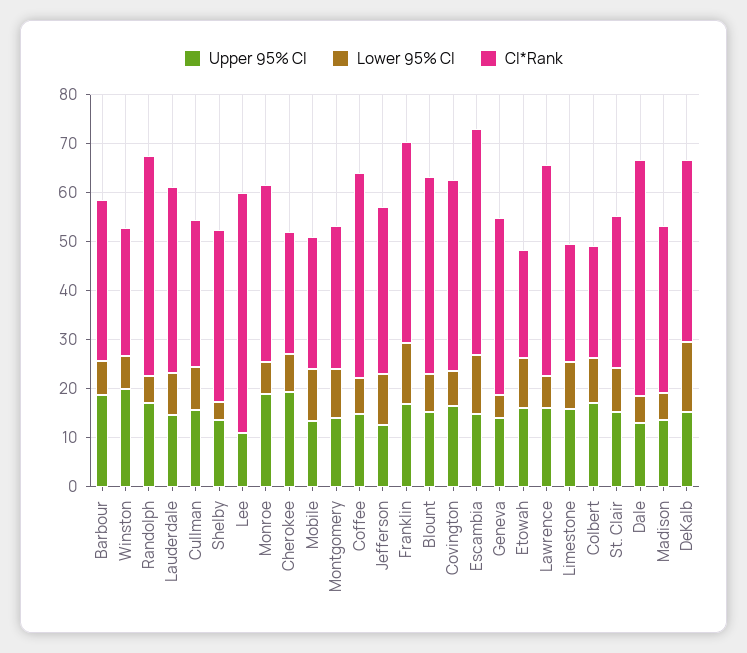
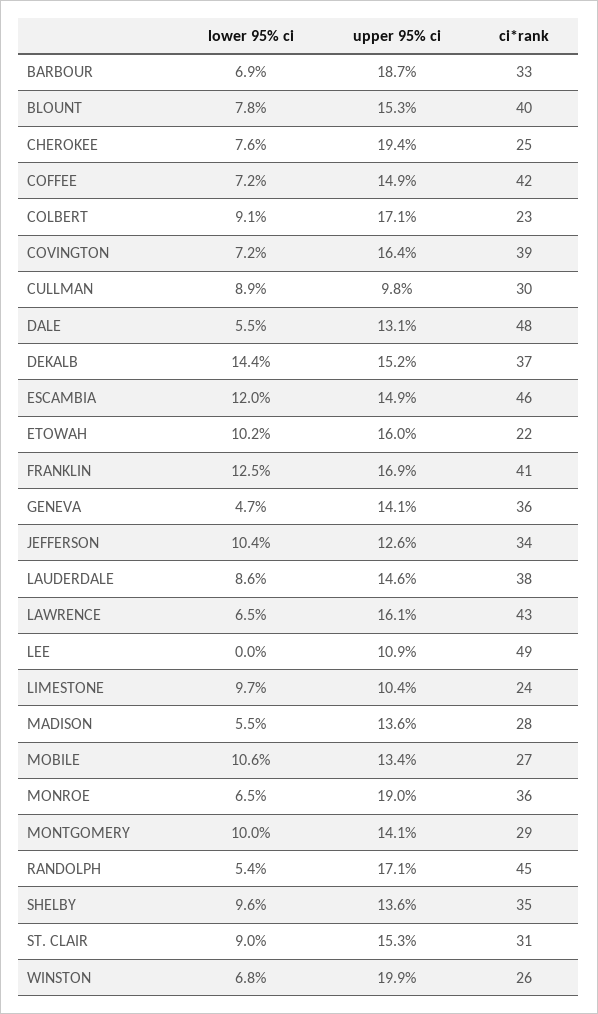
  {
    "Upper 95% CI": {
      "Barbour": 18.7,
      "Winston": 19.9,
      "Randolph": 17.1,
      "Lauderdale": 14.6,
-     "Cullman": 16,
+     "Cullman": 9.8,
      "Shelby": 13.6,
      "Lee": 10.9,
      "Monroe": 19,
      "Cherokee": 19.4,
      "Mobile": 13.4,
      "Montgomery": 14.1,
      "Coffee": 14.9,
      "Jefferson": 12.6,
      "Franklin": 16.9,
      "Blount": 15.3,
      "Covington": 16.4,
      "Escambia": 14.9,
      "Geneva": 14.1,
      "Etowah": 16,
      "Lawrence": 16.1,
-     "Limestone": 16,
+     "Limestone": 10.4,
      "Colbert": 17.1,
      "St. Clair": 15.3,
      "Dale": 13.1,
      "Madison": 13.6,
      "DeKalb": 15.2
    },
    "Lower 95% CI": {
      "Barbour": 6.9,
      "Winston": 6.8,
      "Randolph": 5.4,
      "Lauderdale": 8.6,
      "Cullman": 8.9,
-     "Shelby": 4,
+     "Shelby": 9.6,
      "Lee": 0,
      "Monroe": 6.5,
      "Cherokee": 7.6,
      "Mobile": 10.6,
      "Montgomery": 10,
      "Coffee": 7.2,
      "Jefferson": 10.4,
      "Franklin": 12.5,
      "Blount": 7.8,
      "Covington": 7.2,
      "Escambia": 12,
      "Geneva": 4.7,
      "Etowah": 10.2,
      "Lawrence": 6.5,
      "Limestone": 9.7,
      "Colbert": 9.1,
      "St. Clair": 9,
      "Dale": 5.5,
      "Madison": 5.5,
      "DeKalb": 14.4
    },
    "CI*Rank": {
      "Barbour": 33,
      "Winston": 26,
      "Randolph": 45,
      "Lauderdale": 38,
      "Cullman": 30,
      "Shelby": 35,
      "Lee": 49,
      "Monroe": 36,
      "Cherokee": 25,
      "Mobile": 27,
      "Montgomery": 29,
      "Coffee": 42,
      "Jefferson": 34,
      "Franklin": 41,
      "Blount": 40,
      "Covington": 39,
      "Escambia": 46,
      "Geneva": 36,
      "Etowah": 22,
      "Lawrence": 43,
      "Limestone": 24,
      "Colbert": 23,
      "St. Clair": 31,
      "Dale": 48,
-     "Madison": 34,
+     "Madison": 28,
      "DeKalb": 37
    }
  }

